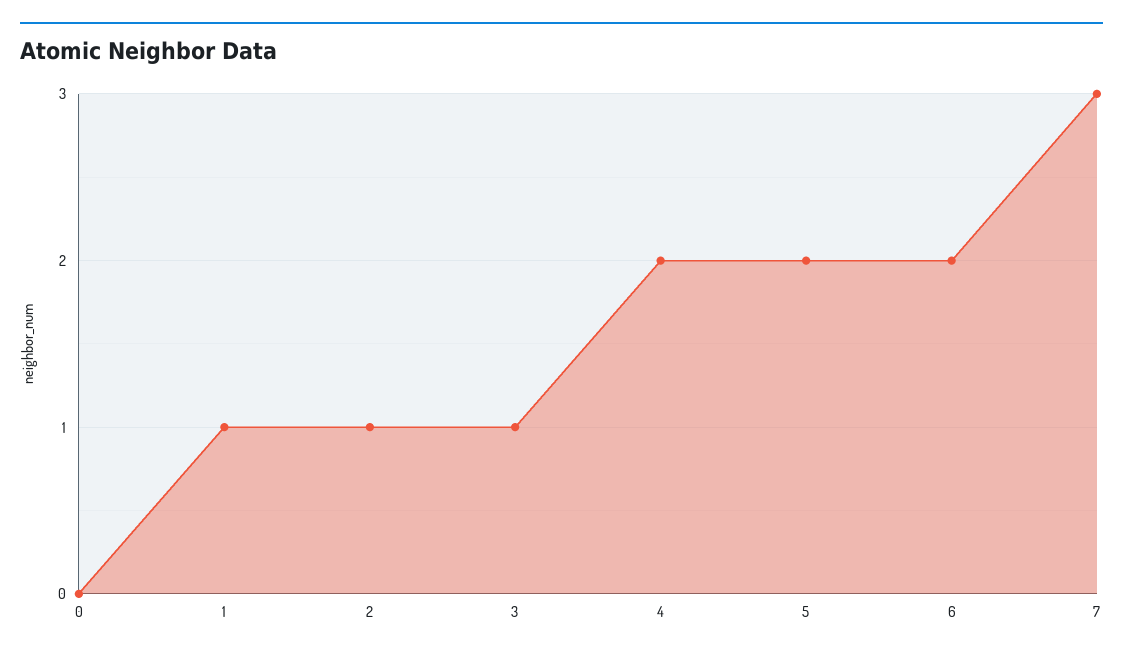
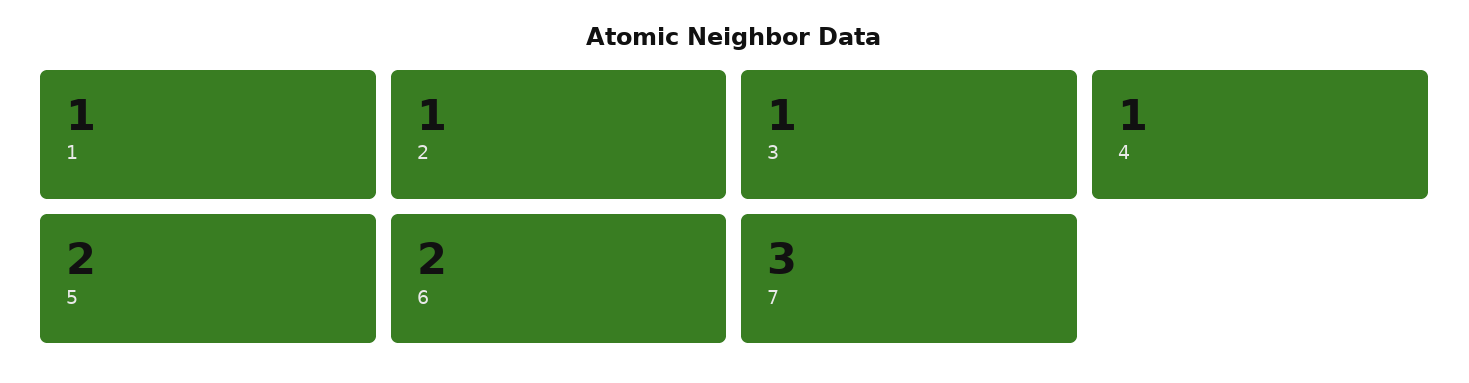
  {
-   "0": 0,
    "1": 1,
    "2": 1,
    "3": 1,
-   "4": 2,
+   "4": 1,
    "5": 2,
    "6": 2,
    "7": 3
  }

